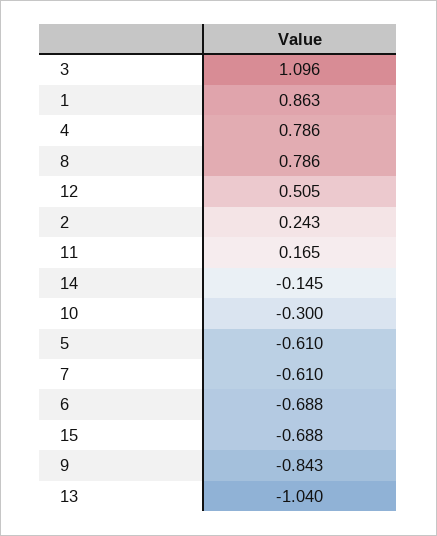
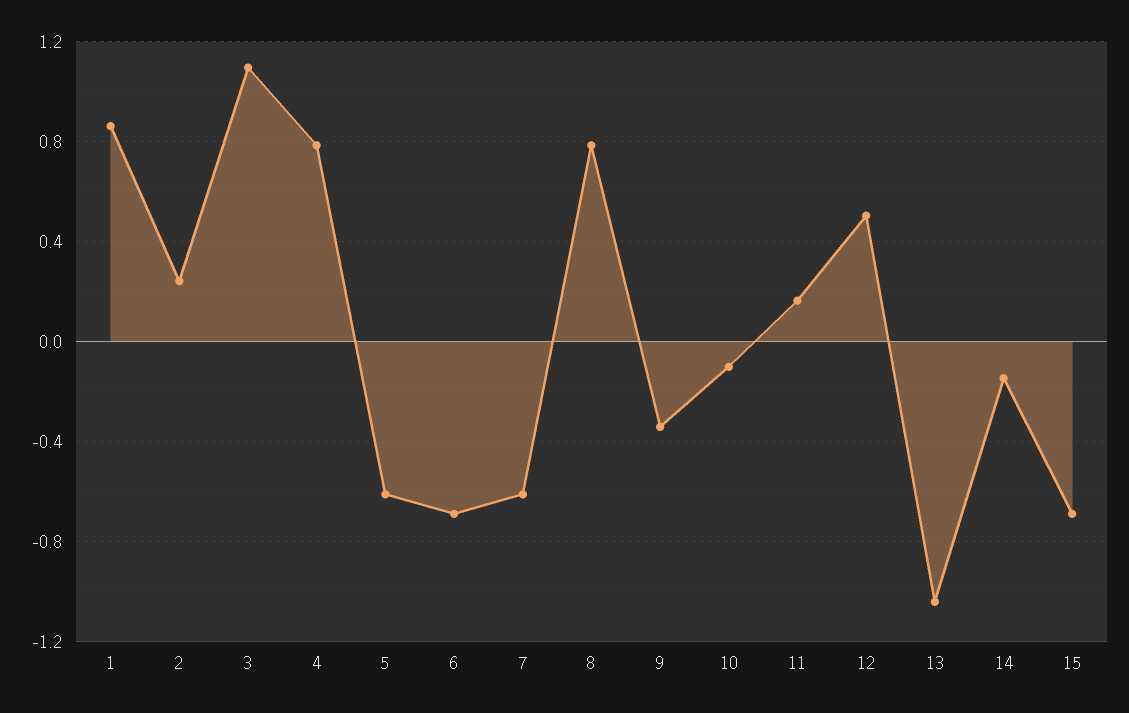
  {
    "3": 1.096,
    "1": 0.863,
    "4": 0.786,
    "8": 0.786,
    "12": 0.505,
    "2": 0.243,
    "11": 0.165,
    "14": -0.145,
-   "10": -0.3,
+   "10": -0.1,
    "5": -0.61,
    "7": -0.61,
    "6": -0.688,
    "15": -0.688,
-   "9": -0.843,
+   "9": -0.35,
    "13": -1.04
  }

